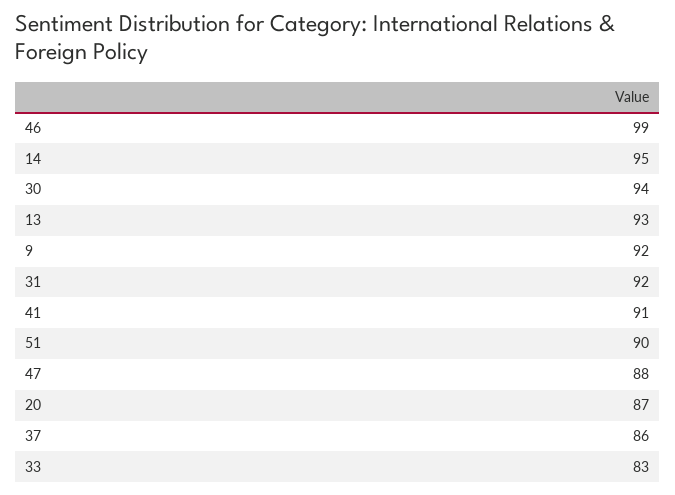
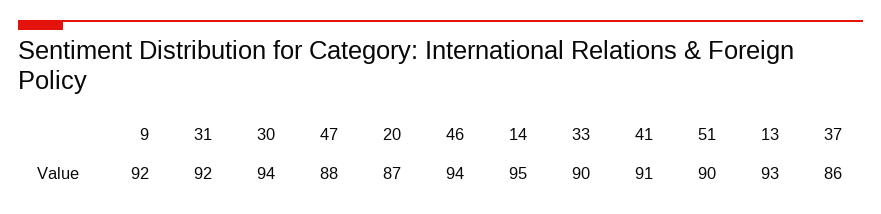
  {
-   "46": 99,
+   "46": 94,
    "14": 95,
    "30": 94,
    "13": 93,
    "9": 92,
    "31": 92,
    "41": 91,
    "51": 90,
    "47": 88,
    "20": 87,
    "37": 86,
-   "33": 83
+   "33": 90
  }

